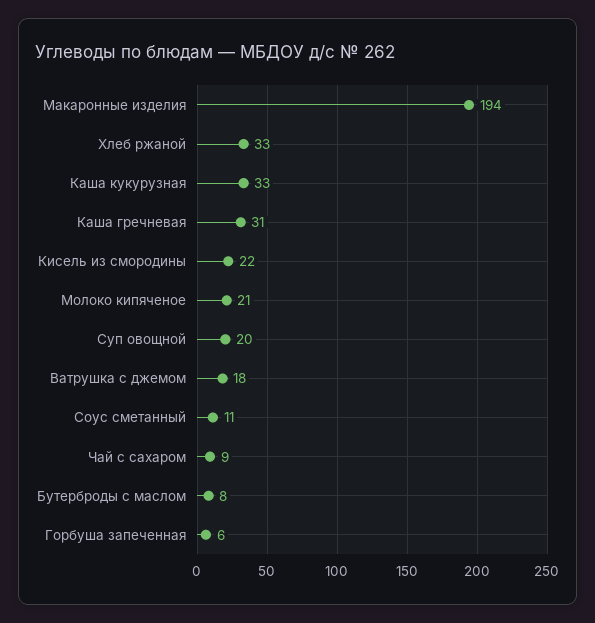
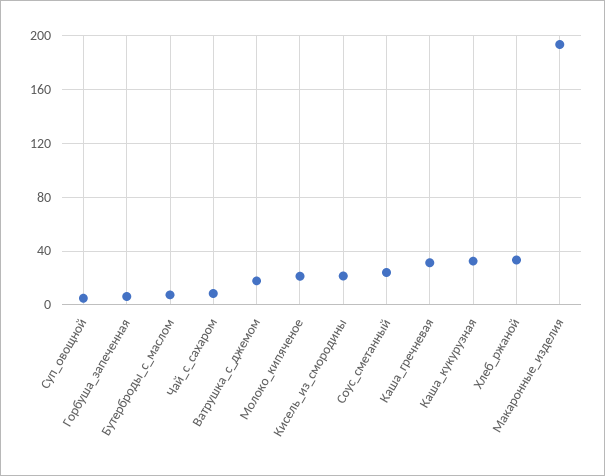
  {
    "Макаронные изделия": 194,
    "Хлеб ржаной": 33,
    "Каша кукурузная": 33,
    "Каша гречневая": 31,
    "Кисель из смородины": 22,
    "Молоко кипяченое": 21,
-   "Суп овощной": 20,
+   "Суп овощной": 5,
    "Ватрушка с джемом": 18,
-   "Соус сметанный": 11,
+   "Соус сметанный": 25,
    "Чай с сахаром": 9,
    "Бутерброды с маслом": 8,
    "Горбуша запеченная": 6
  }

